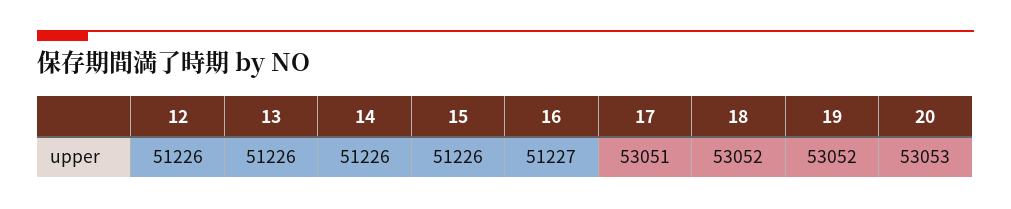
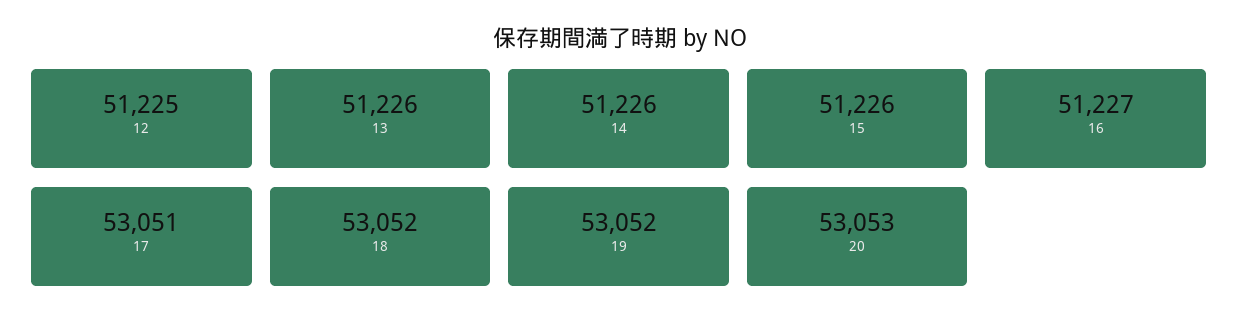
  {
-   "12": 51226,
+   "12": 51225,
    "13": 51226,
    "14": 51226,
    "15": 51226,
    "16": 51227,
    "17": 53051,
    "18": 53052,
    "19": 53052,
    "20": 53053
  }

